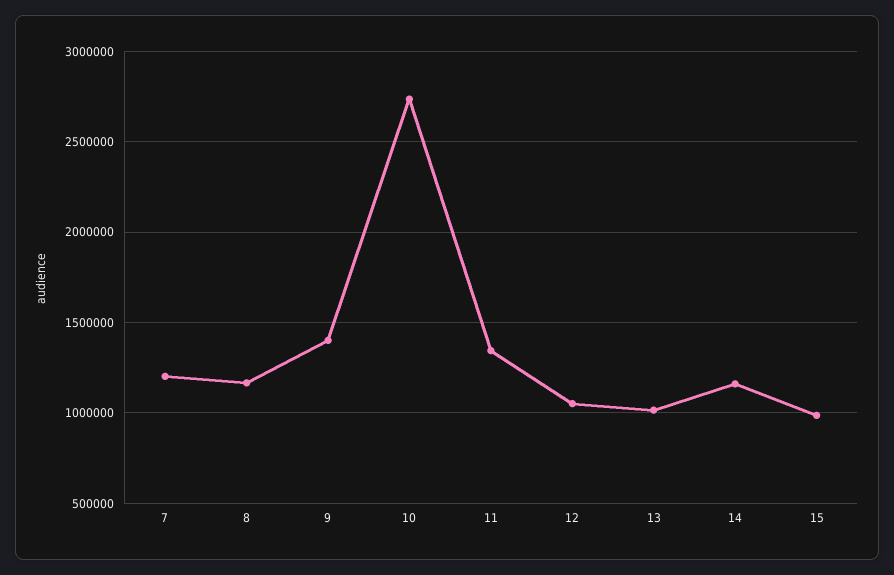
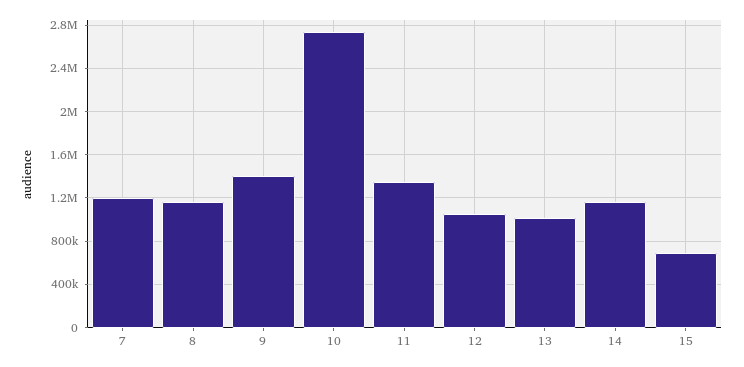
  {
    "7": 1200000,
    "8": 1150000,
    "9": 1400000,
    "10": 2750000,
    "11": 1350000,
    "12": 1050000,
    "13": 1000000,
    "14": 1150000,
-   "15": 1000000
+   "15": 700000
  }

